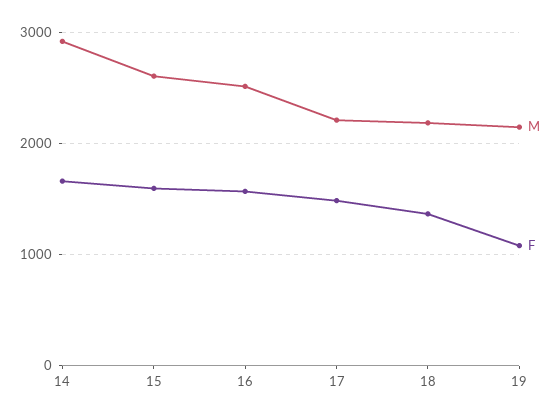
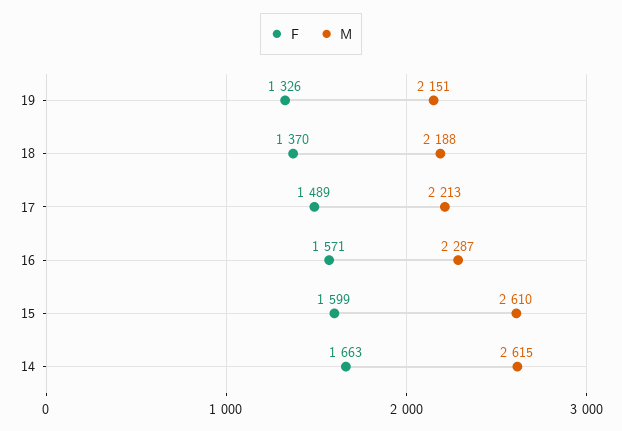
  {
    "M": {
-     "14": 2900,
+     "14": 2615,
      "15": 2610,
-     "16": 2500,
+     "16": 2287,
      "17": 2213,
      "18": 2188,
      "19": 2151
    },
    "F": {
      "14": 1663,
      "15": 1599,
      "16": 1571,
      "17": 1489,
      "18": 1370,
-     "19": 1100
+     "19": 1326
    }
  }

